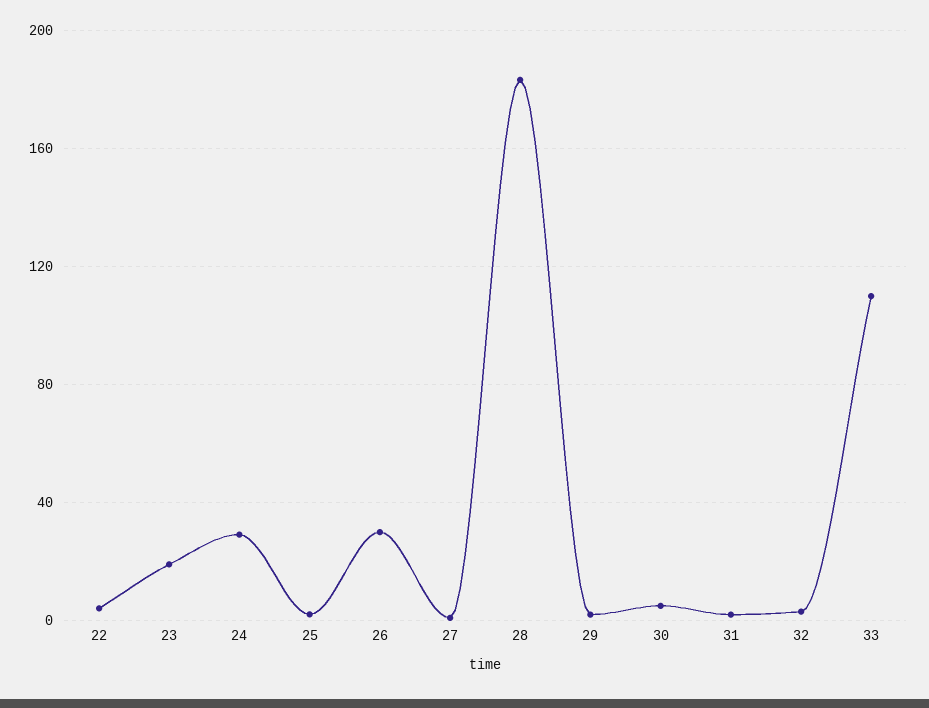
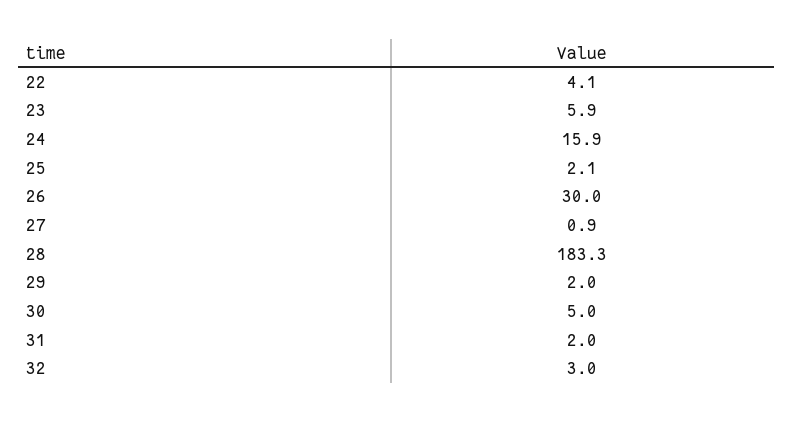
  {
    "22": 4.1,
-   "23": 20,
+   "23": 5.9,
-   "24": 30,
+   "24": 15.9,
    "25": 2.1,
    "26": 30,
    "27": 0.9,
    "28": 183.3,
    "29": 2,
    "30": 5,
    "31": 2,
-   "32": 3,
+   "32": 3
-   "33": 110
  }

